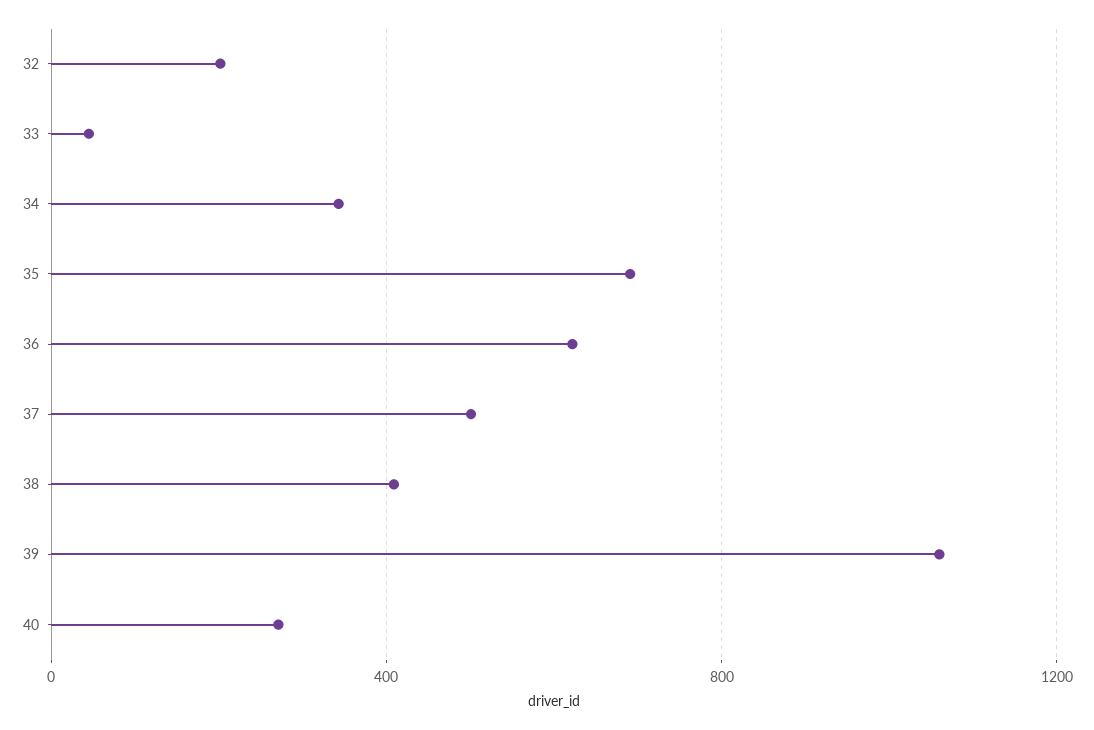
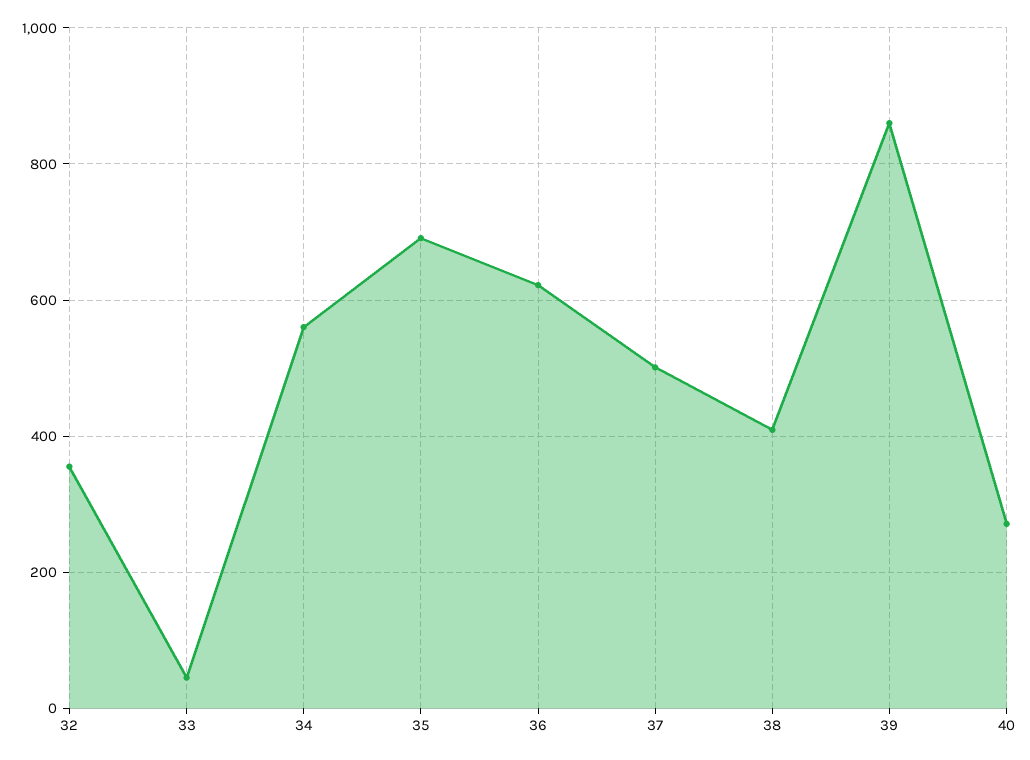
  {
-   "32": 200,
+   "32": 360,
    "33": 40,
-   "34": 350,
+   "34": 560,
    "35": 700,
    "36": 620,
    "37": 500,
    "38": 400,
-   "39": 1050,
+   "39": 860,
    "40": 280
  }

